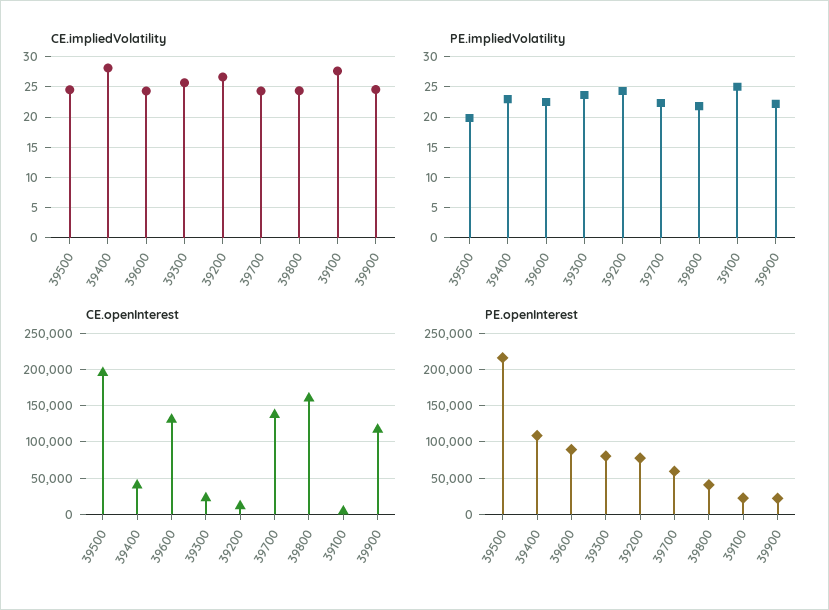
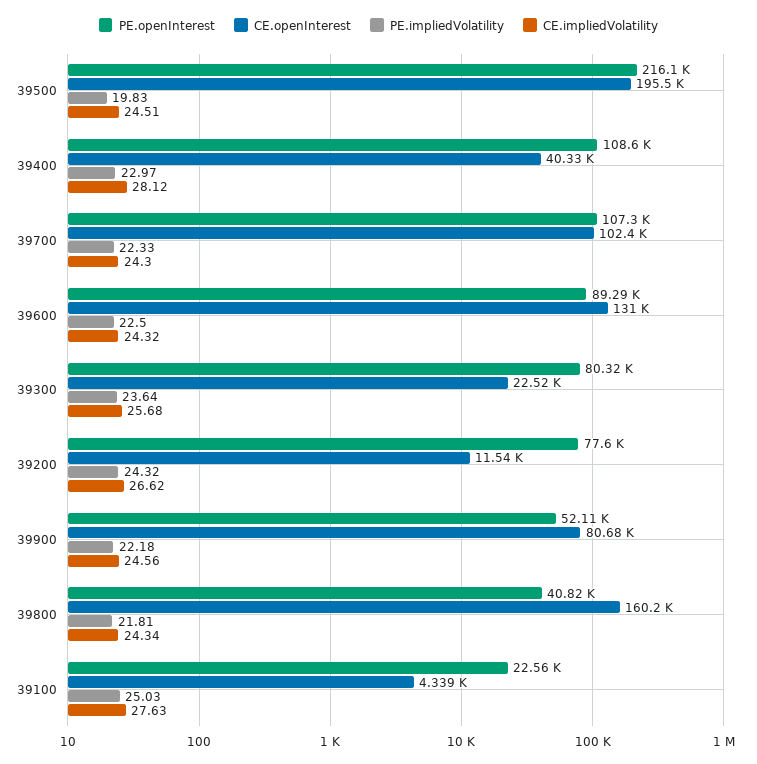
  {
    "CE.impliedVolatility": {
      "39500": 24.51,
      "39400": 28.12,
      "39600": 24.32,
      "39300": 25.68,
      "39200": 26.62,
      "39700": 24.3,
      "39800": 24.34,
      "39100": 27.63,
      "39900": 24.56
    },
    "PE.impliedVolatility": {
      "39500": 19.83,
      "39400": 22.97,
      "39600": 22.5,
      "39300": 23.64,
      "39200": 24.32,
      "39700": 22.33,
      "39800": 21.81,
      "39100": 25.03,
      "39900": 22.18
    },
    "CE.openInterest": {
      "39500": 195500,
      "39400": 40330,
      "39600": 131000,
      "39300": 22520,
      "39200": 11540,
-     "39700": 140000,
+     "39700": 102400,
      "39800": 160200,
      "39100": 4339,
-     "39900": 120000
+     "39900": 80680
    },
    "PE.openInterest": {
      "39500": 216100,
      "39400": 108600,
      "39600": 89290,
      "39300": 80320,
      "39200": 77600,
-     "39700": 60000,
+     "39700": 107300,
      "39800": 40820,
      "39100": 22560,
-     "39900": 20000
+     "39900": 52110
    }
  }

